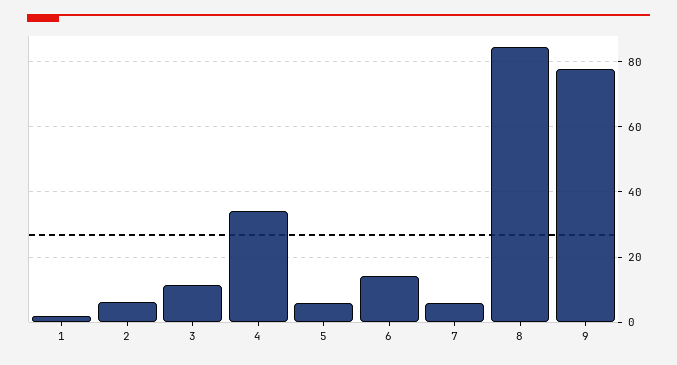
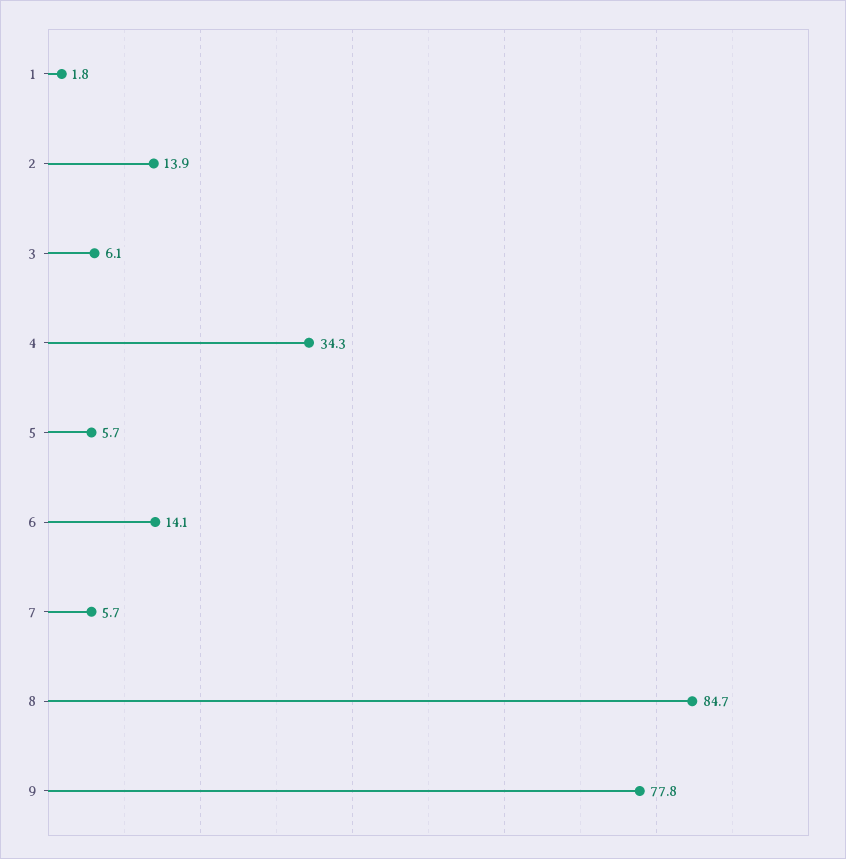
  {
    "1": 1.8,
-   "2": 6,
+   "2": 13.9,
-   "3": 12,
+   "3": 6.1,
    "4": 34.3,
    "5": 5.7,
    "6": 14.1,
    "7": 5.7,
    "8": 84.7,
    "9": 77.8
  }

